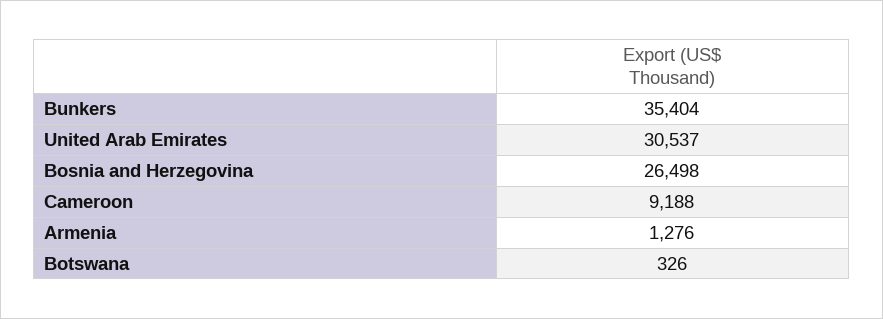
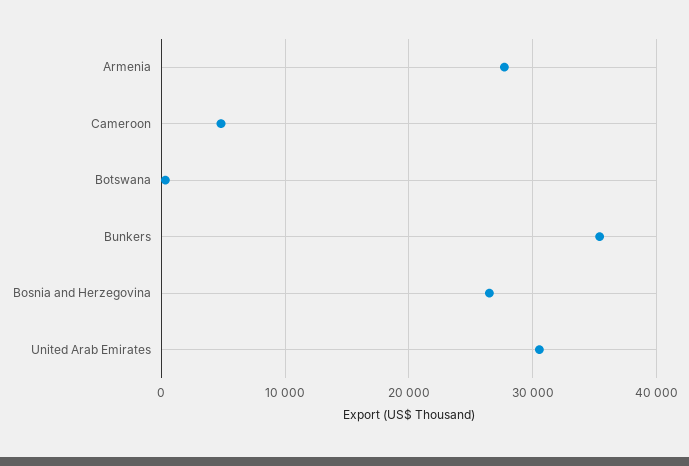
  {
    "Bunkers": 35404,
    "United Arab Emirates": 30537,
    "Bosnia and Herzegovina": 26498,
-   "Cameroon": 9188,
+   "Cameroon": 5000,
-   "Armenia": 1276,
+   "Armenia": 28000,
    "Botswana": 326
  }

